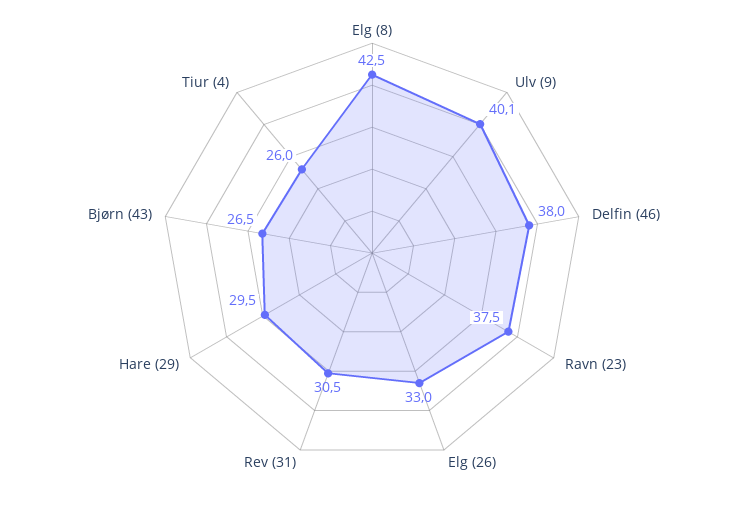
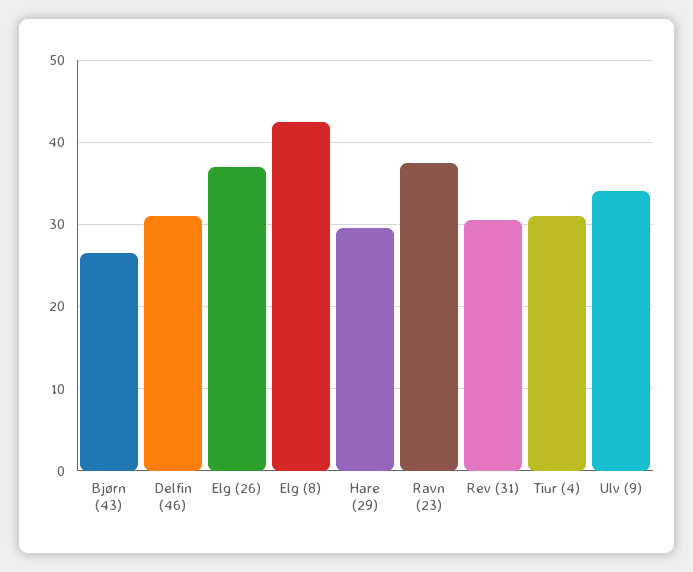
  {
    "Elg (8)": 42.5,
-   "Ulv (9)": 40.1,
+   "Ulv (9)": 34,
-   "Delfin (46)": 38,
+   "Delfin (46)": 31,
    "Ravn (23)": 37.5,
-   "Elg (26)": 33,
+   "Elg (26)": 37,
    "Rev (31)": 30.5,
    "Hare (29)": 29.5,
    "Bjørn (43)": 26.5,
-   "Tiur (4)": 26
+   "Tiur (4)": 31
  }

